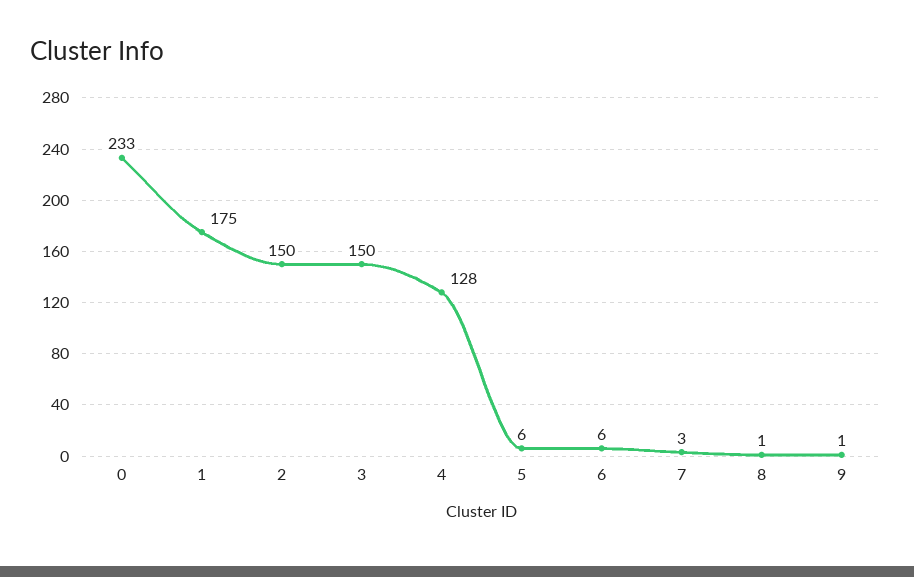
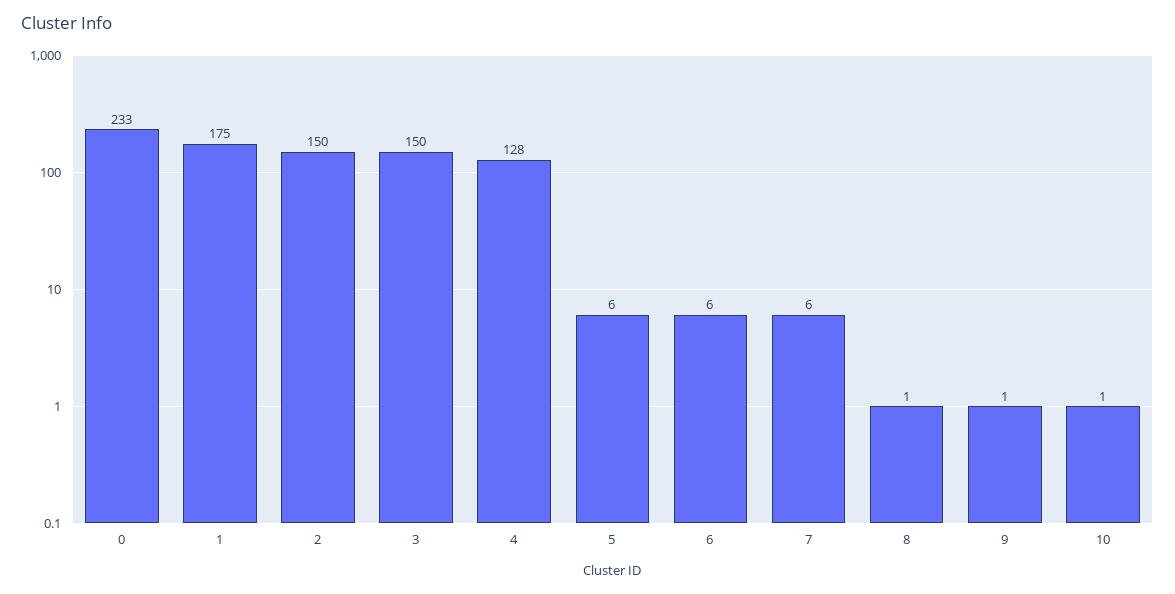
  {
    "0": 233,
    "1": 175,
    "2": 150,
    "3": 150,
    "4": 128,
    "5": 6,
    "6": 6,
-   "7": 3,
+   "7": 6,
    "8": 1,
-   "9": 1
+   "9": 1,
+   "10": 1
  }

